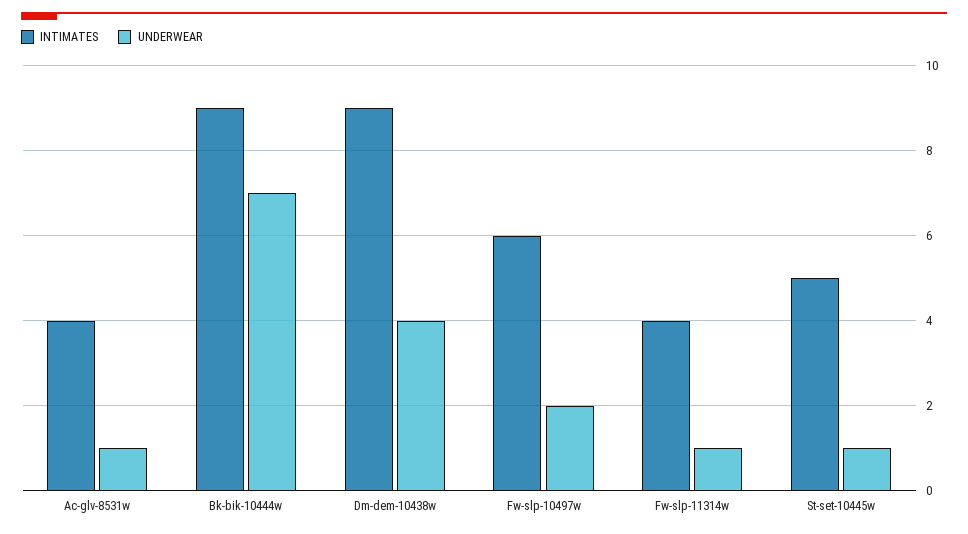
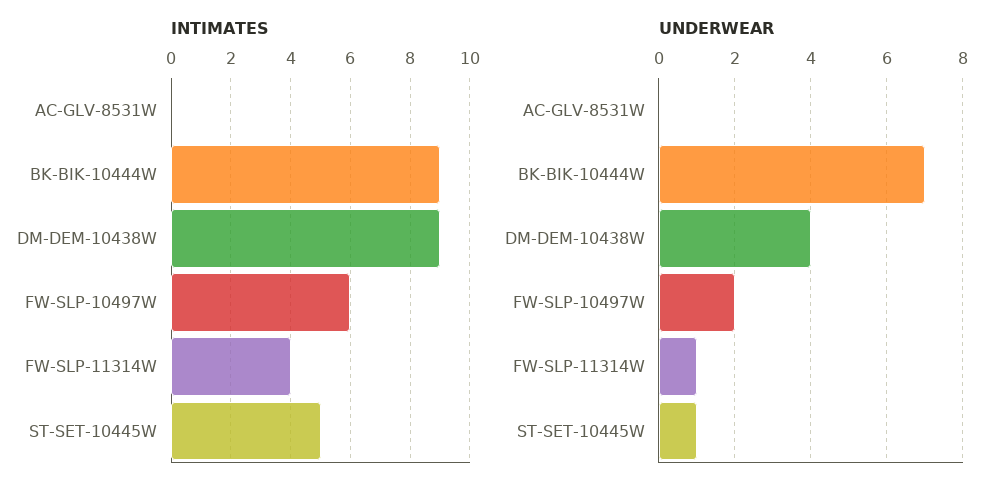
  {
    "INTIMATES": {
-     "Ac-glv-8531w": 4,
+     "Ac-glv-8531w": 0,
      "Bk-bik-10444w": 9,
      "Dm-dem-10438w": 9,
      "Fw-slp-10497w": 6,
      "Fw-slp-11314w": 4,
      "St-set-10445w": 5
    },
    "UNDERWEAR": {
-     "Ac-glv-8531w": 1,
+     "Ac-glv-8531w": 0,
      "Bk-bik-10444w": 7,
      "Dm-dem-10438w": 4,
      "Fw-slp-10497w": 2,
      "Fw-slp-11314w": 1,
      "St-set-10445w": 1
    }
  }

